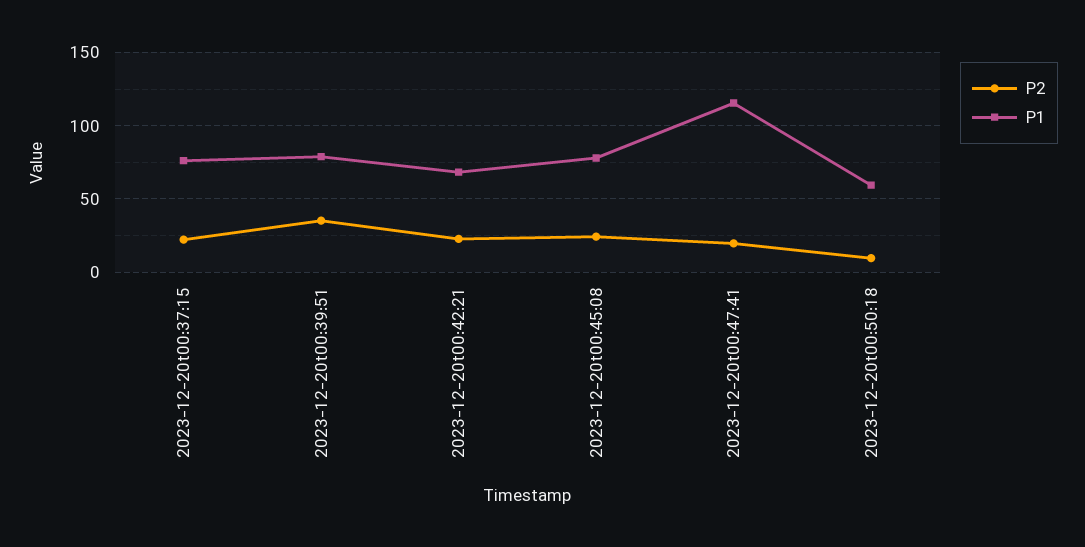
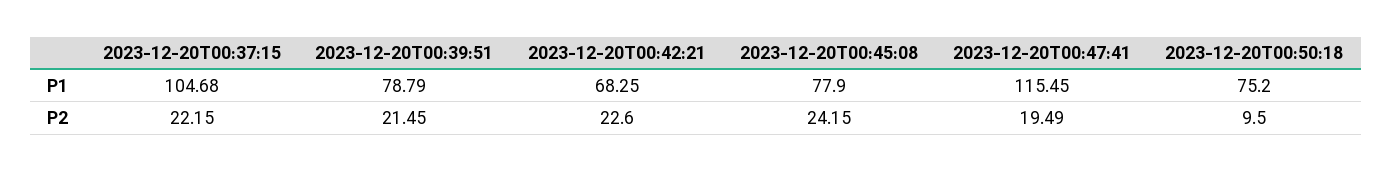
  {
    "P2": {
      "2023-12-20t00:37:15": 22.15,
-     "2023-12-20t00:39:51": 35,
+     "2023-12-20t00:39:51": 21.45,
      "2023-12-20t00:42:21": 22.6,
      "2023-12-20t00:45:08": 24.15,
      "2023-12-20t00:47:41": 19.49,
      "2023-12-20t00:50:18": 9.5
    },
    "P1": {
-     "2023-12-20t00:37:15": 75,
+     "2023-12-20t00:37:15": 104.68,
      "2023-12-20t00:39:51": 78.79,
      "2023-12-20t00:42:21": 68.25,
      "2023-12-20t00:45:08": 77.9,
      "2023-12-20t00:47:41": 115.45,
-     "2023-12-20t00:50:18": 60
+     "2023-12-20t00:50:18": 75.2
    }
  }

